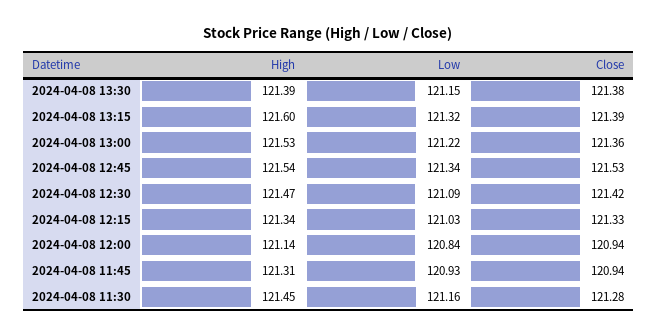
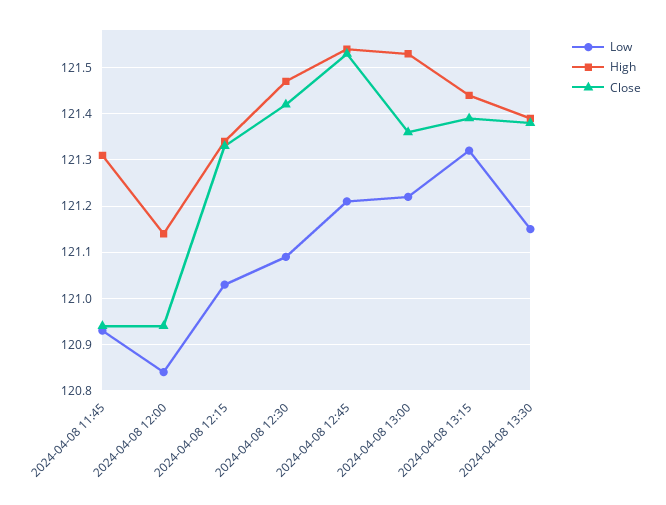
  {
    "High": {
      "2024-04-08 13:30": 121.39,
-     "2024-04-08 13:15": 121.6,
+     "2024-04-08 13:15": 121.45,
      "2024-04-08 13:00": 121.53,
      "2024-04-08 12:45": 121.54,
      "2024-04-08 12:30": 121.47,
      "2024-04-08 12:15": 121.34,
      "2024-04-08 12:00": 121.14,
-     "2024-04-08 11:45": 121.31,
+     "2024-04-08 11:45": 121.31
-     "2024-04-08 11:30": 121.45
    },
    "Low": {
      "2024-04-08 13:30": 121.15,
      "2024-04-08 13:15": 121.32,
      "2024-04-08 13:00": 121.22,
-     "2024-04-08 12:45": 121.34,
+     "2024-04-08 12:45": 121.2,
      "2024-04-08 12:30": 121.09,
      "2024-04-08 12:15": 121.03,
      "2024-04-08 12:00": 120.84,
-     "2024-04-08 11:45": 120.93,
+     "2024-04-08 11:45": 120.93
-     "2024-04-08 11:30": 121.16
    },
    "Close": {
      "2024-04-08 13:30": 121.38,
      "2024-04-08 13:15": 121.39,
      "2024-04-08 13:00": 121.36,
      "2024-04-08 12:45": 121.53,
      "2024-04-08 12:30": 121.42,
      "2024-04-08 12:15": 121.33,
      "2024-04-08 12:00": 120.94,
-     "2024-04-08 11:45": 120.94,
+     "2024-04-08 11:45": 120.94
-     "2024-04-08 11:30": 121.28
    }
  }

